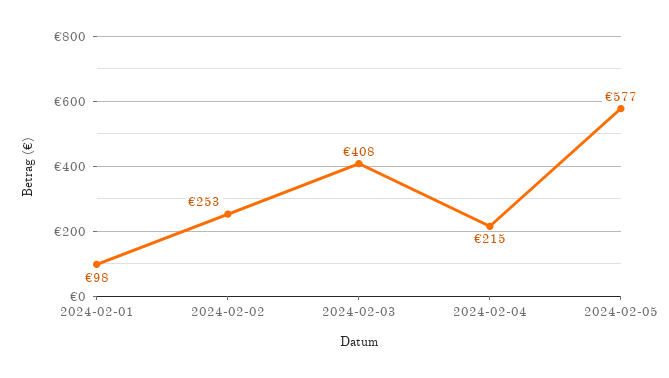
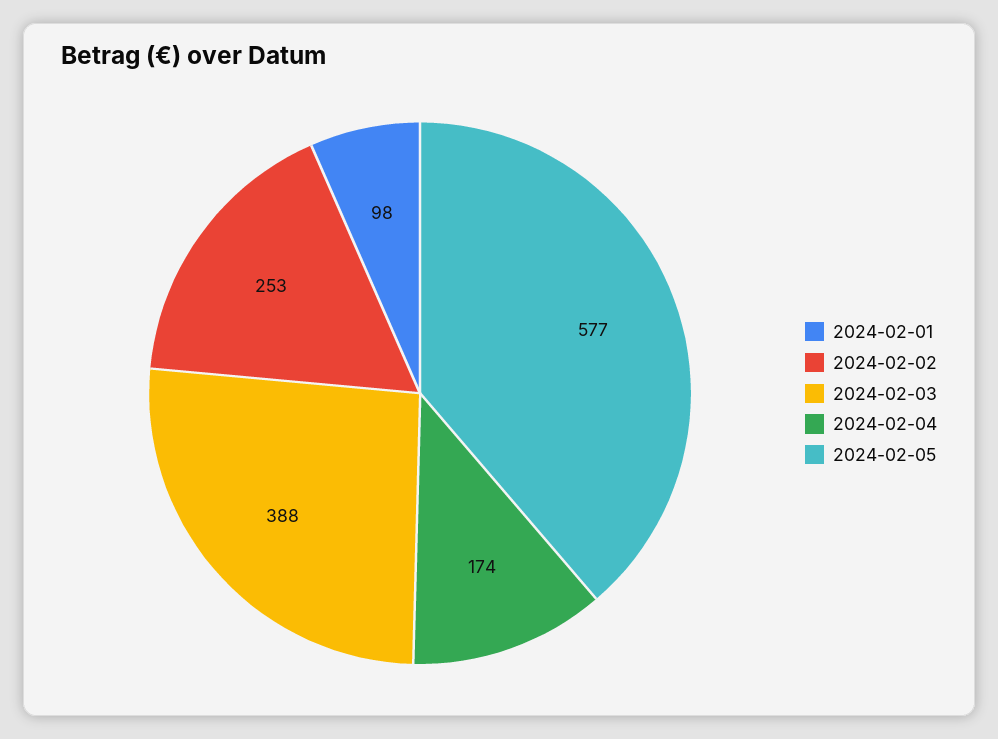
  {
    "2024-02-01": 98,
    "2024-02-02": 253,
-   "2024-02-03": 408,
+   "2024-02-03": 388,
-   "2024-02-04": 215,
+   "2024-02-04": 174,
    "2024-02-05": 577
  }

